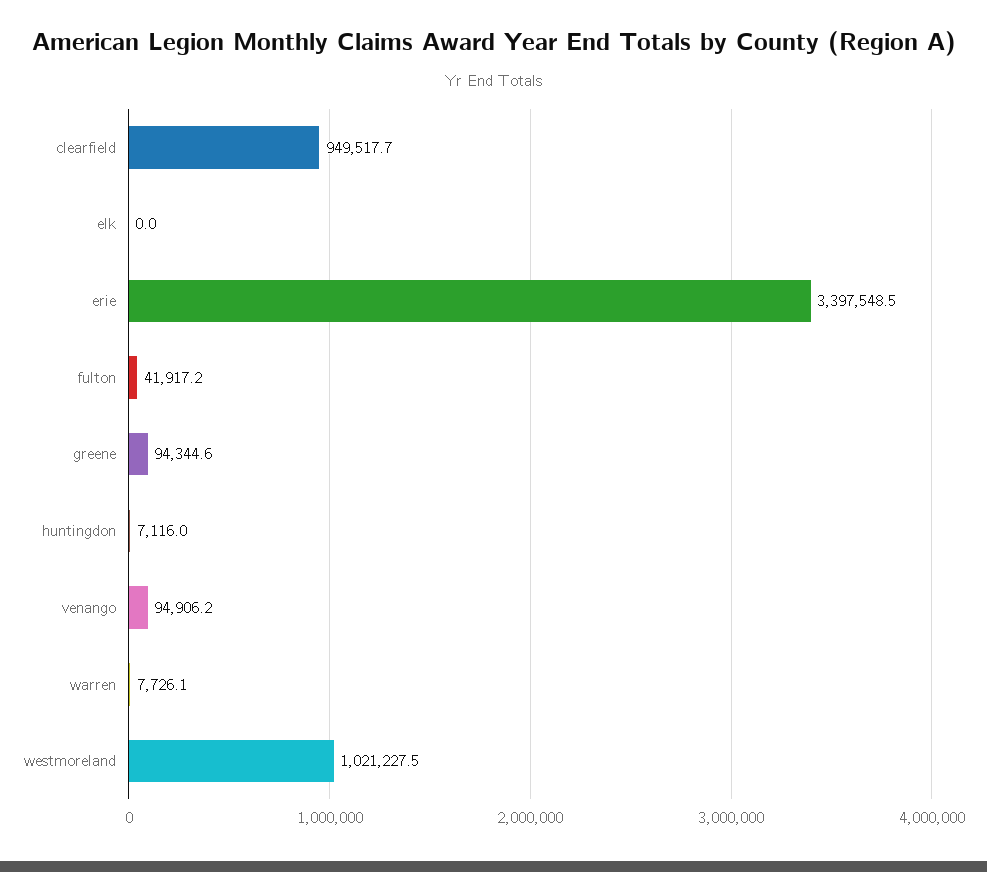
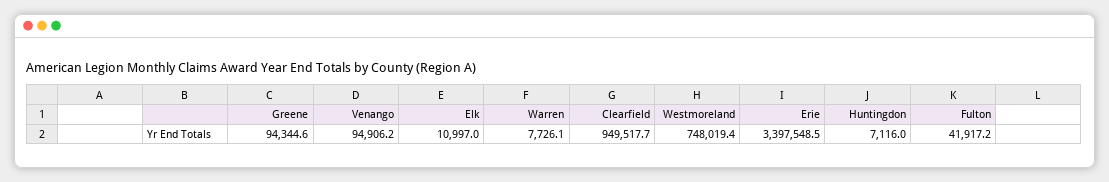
  {
    "clearfield": 949517.7,
-   "elk": 0,
+   "elk": 10997,
    "erie": 3397548.5,
    "fulton": 41917.2,
    "greene": 94344.6,
    "huntingdon": 7116,
    "venango": 94906.2,
    "warren": 7726.1,
-   "westmoreland": 1021227.5
+   "westmoreland": 748019.4
  }

